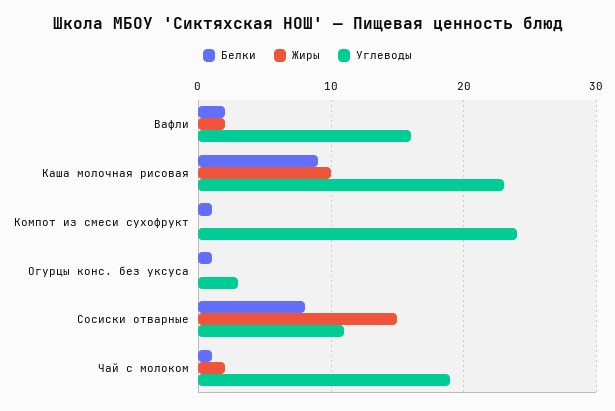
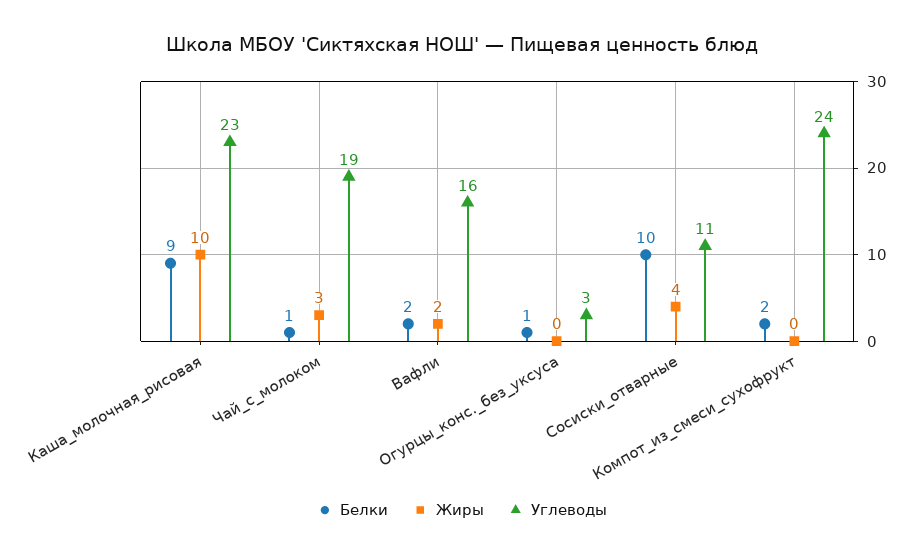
  {
    "Белки": {
      "Вафли": 2,
      "Каша молочная рисовая": 9,
-     "Компот из смеси сухофрукт": 1,
+     "Компот из смеси сухофрукт": 2,
      "Огурцы конс. без уксуса": 1,
-     "Сосиски отварные": 8,
+     "Сосиски отварные": 10,
      "Чай с молоком": 1
    },
    "Жиры": {
      "Вафли": 2,
      "Каша молочная рисовая": 10,
      "Компот из смеси сухофрукт": 0,
      "Огурцы конс. без уксуса": 0,
-     "Сосиски отварные": 15,
+     "Сосиски отварные": 4,
-     "Чай с молоком": 2
+     "Чай с молоком": 3
    },
    "Углеводы": {
      "Вафли": 16,
      "Каша молочная рисовая": 23,
      "Компот из смеси сухофрукт": 24,
      "Огурцы конс. без уксуса": 3,
      "Сосиски отварные": 11,
      "Чай с молоком": 19
    }
  }

